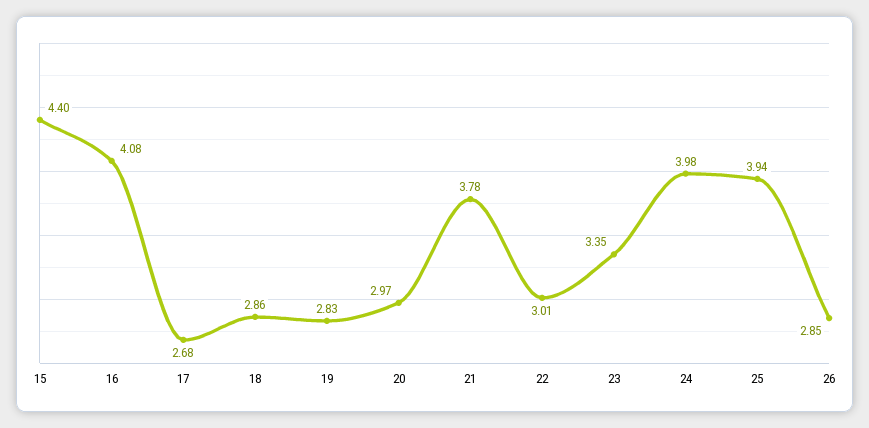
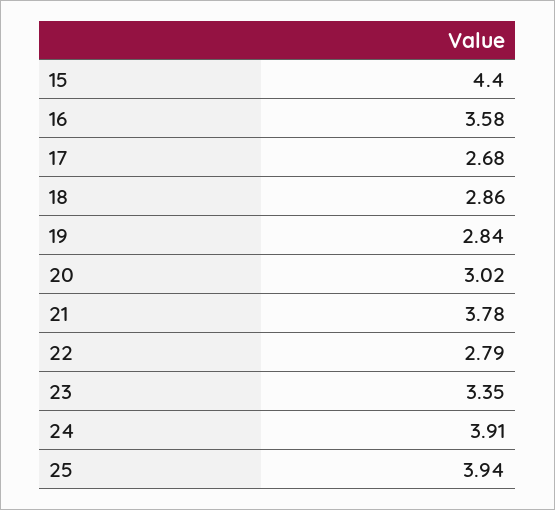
  {
    "15": 4.4,
-   "16": 4.08,
+   "16": 3.58,
    "17": 2.68,
    "18": 2.86,
-   "19": 2.83,
+   "19": 2.84,
-   "20": 2.97,
+   "20": 3.02,
    "21": 3.78,
-   "22": 3.01,
+   "22": 2.79,
    "23": 3.35,
-   "24": 3.98,
+   "24": 3.91,
-   "25": 3.94,
+   "25": 3.94
-   "26": 2.85
  }

